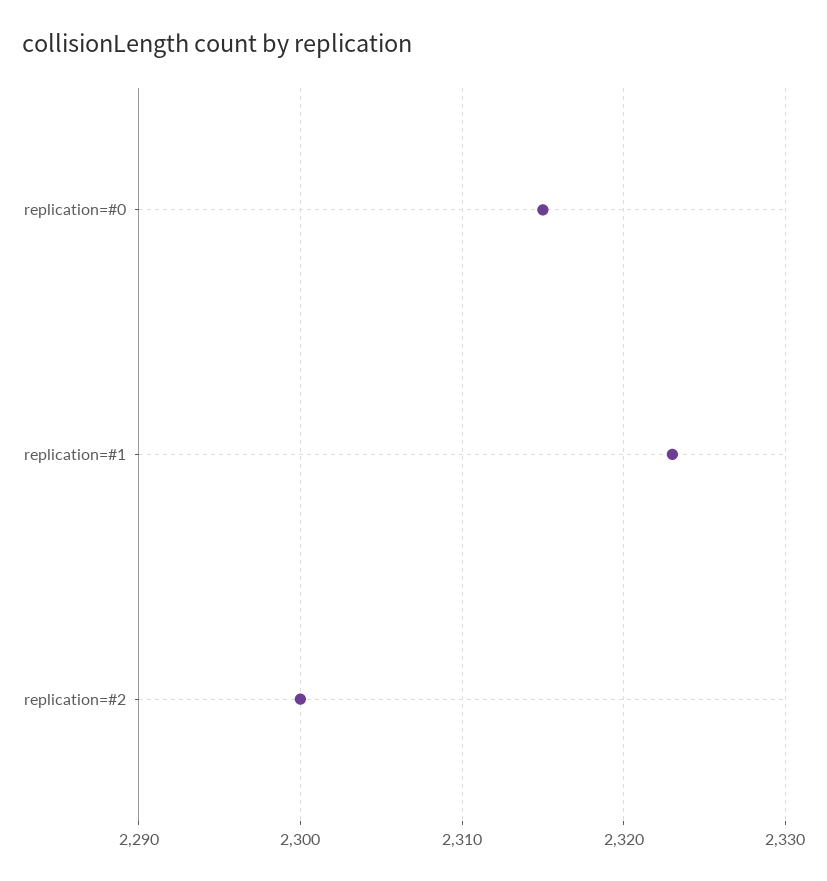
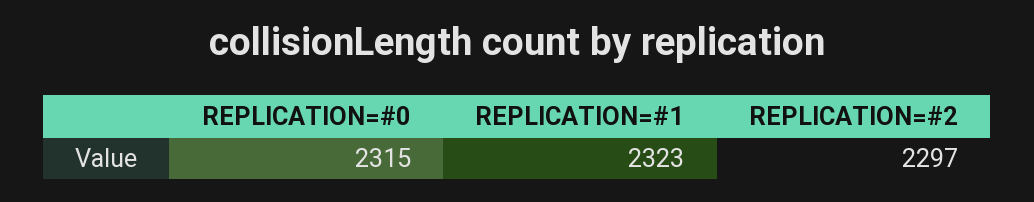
  {
    "replication=#0": 2315,
    "replication=#1": 2323,
-   "replication=#2": 2300
+   "replication=#2": 2297
  }

